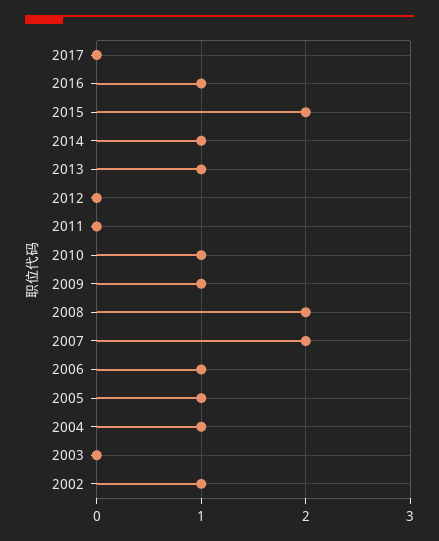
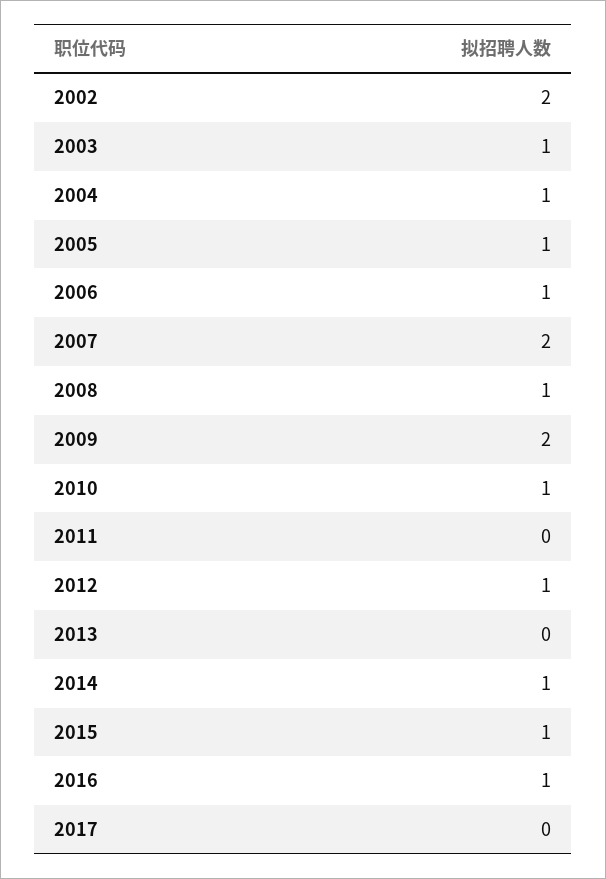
  {
    "2017": 0,
    "2016": 1,
-   "2015": 2,
+   "2015": 1,
    "2014": 1,
-   "2013": 1,
+   "2013": 0,
-   "2012": 0,
+   "2012": 1,
    "2011": 0,
    "2010": 1,
-   "2009": 1,
+   "2009": 2,
-   "2008": 2,
+   "2008": 1,
    "2007": 2,
    "2006": 1,
    "2005": 1,
    "2004": 1,
-   "2003": 0,
+   "2003": 1,
-   "2002": 1
+   "2002": 2
  }

